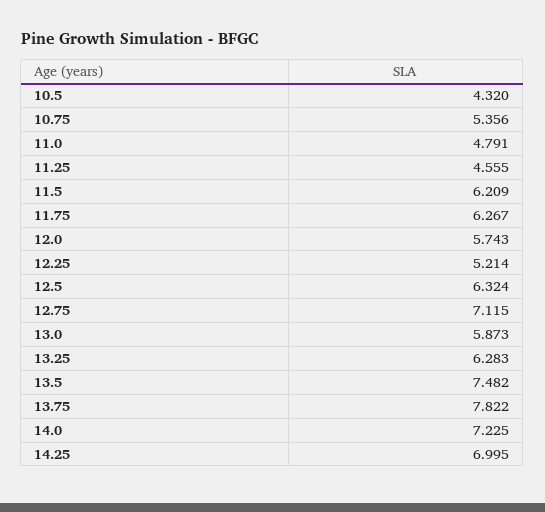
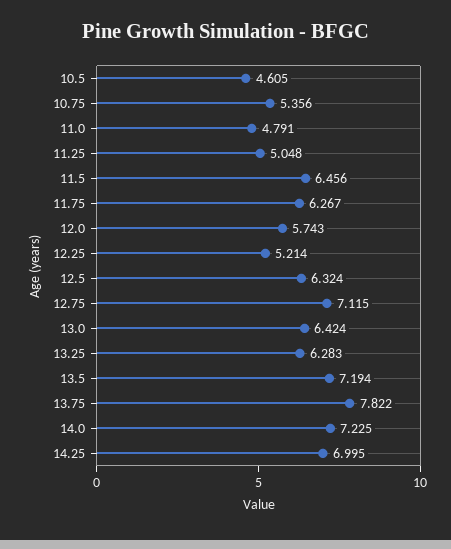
  {
-   "10.5": 4.32,
+   "10.5": 4.605,
    "10.75": 5.356,
    "11.0": 4.791,
-   "11.25": 4.555,
+   "11.25": 5.048,
-   "11.5": 6.209,
+   "11.5": 6.456,
    "11.75": 6.267,
    "12.0": 5.743,
    "12.25": 5.214,
    "12.5": 6.324,
    "12.75": 7.115,
-   "13.0": 5.873,
+   "13.0": 6.424,
    "13.25": 6.283,
-   "13.5": 7.482,
+   "13.5": 7.194,
    "13.75": 7.822,
    "14.0": 7.225,
    "14.25": 6.995
  }

